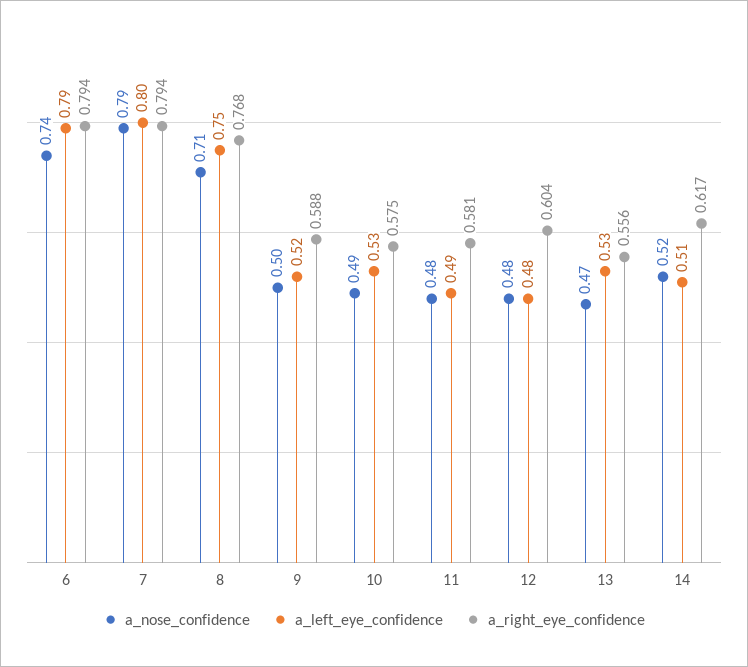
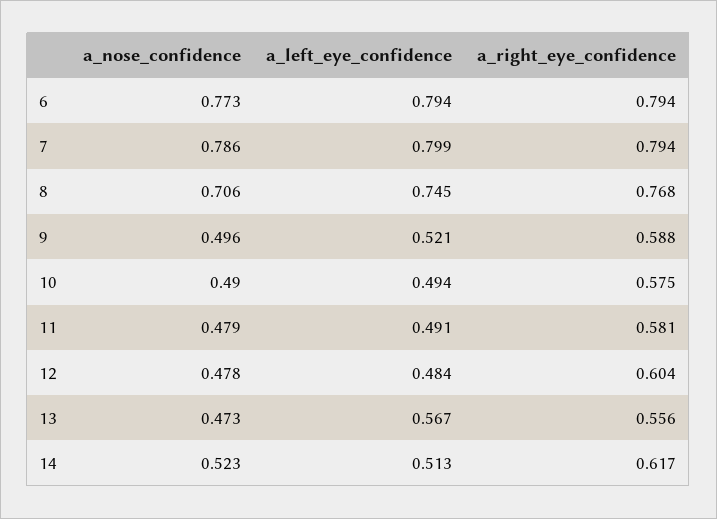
  {
    "a_nose_confidence": {
-     "6": 0.74,
+     "6": 0.773,
      "7": 0.786,
      "8": 0.706,
      "9": 0.496,
      "10": 0.49,
      "11": 0.479,
      "12": 0.478,
      "13": 0.473,
      "14": 0.523
    },
    "a_left_eye_confidence": {
      "6": 0.794,
      "7": 0.799,
      "8": 0.745,
      "9": 0.521,
-     "10": 0.53,
+     "10": 0.494,
      "11": 0.491,
      "12": 0.484,
-     "13": 0.53,
+     "13": 0.567,
      "14": 0.513
    },
    "a_right_eye_confidence": {
      "6": 0.794,
      "7": 0.794,
      "8": 0.768,
      "9": 0.588,
      "10": 0.575,
      "11": 0.581,
      "12": 0.604,
      "13": 0.556,
      "14": 0.617
    }
  }

